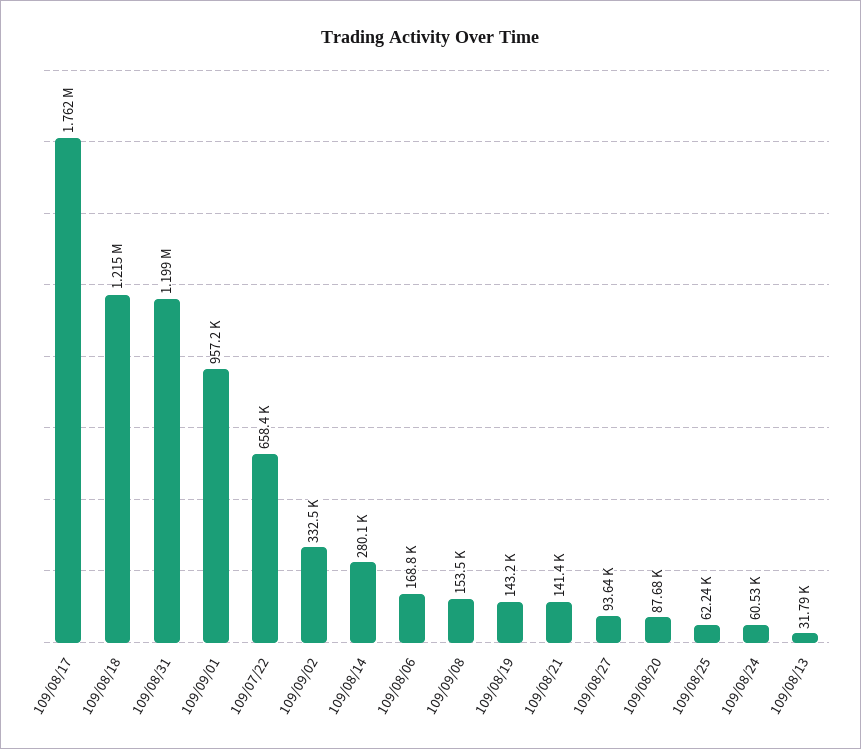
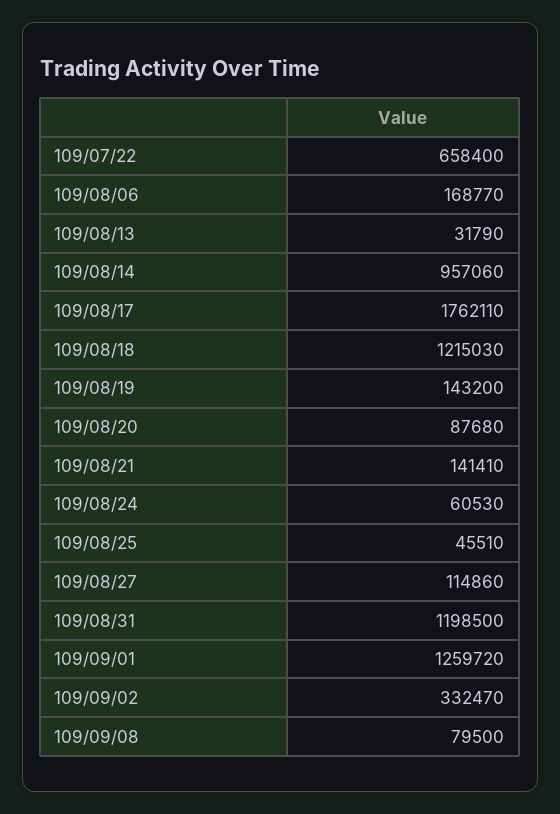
  {
    "109/08/17": 1762110,
    "109/08/18": 1215030,
    "109/08/31": 1198500,
-   "109/09/01": 957200,
+   "109/09/01": 1259720,
    "109/07/22": 658400,
    "109/09/02": 332470,
-   "109/08/14": 280100,
+   "109/08/14": 957060,
    "109/08/06": 168770,
-   "109/09/08": 153500,
+   "109/09/08": 79500,
    "109/08/19": 143200,
    "109/08/21": 141410,
-   "109/08/27": 93640,
+   "109/08/27": 114860,
    "109/08/20": 87680,
-   "109/08/25": 62240,
+   "109/08/25": 45510,
    "109/08/24": 60530,
    "109/08/13": 31790
  }

